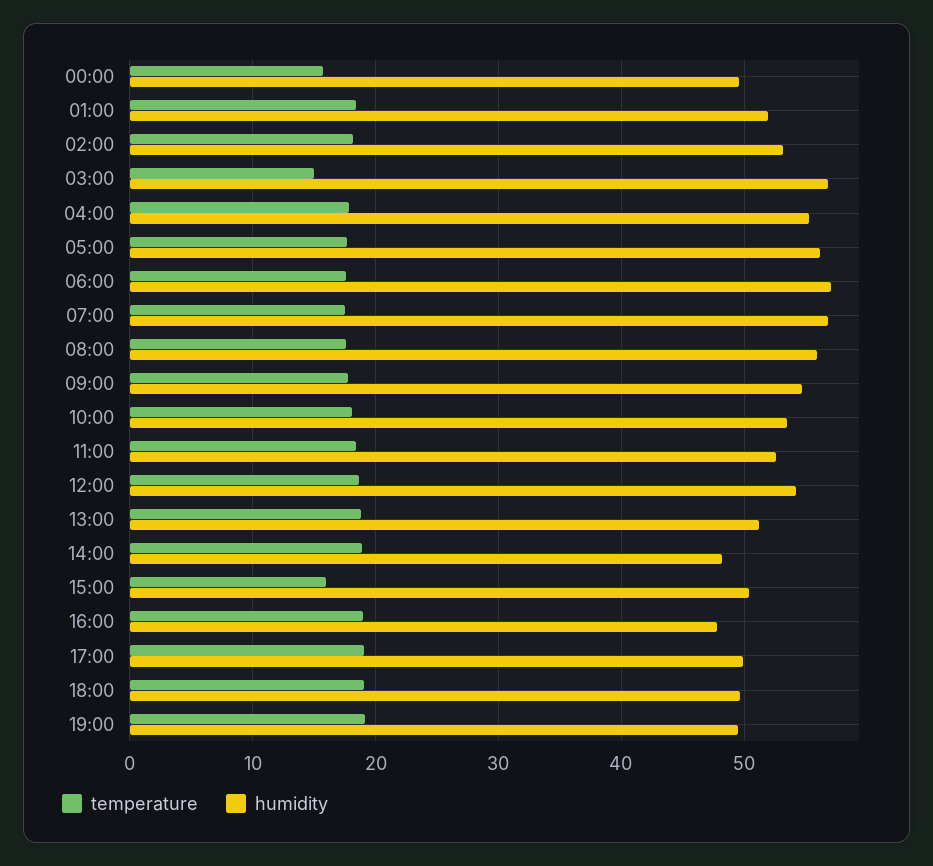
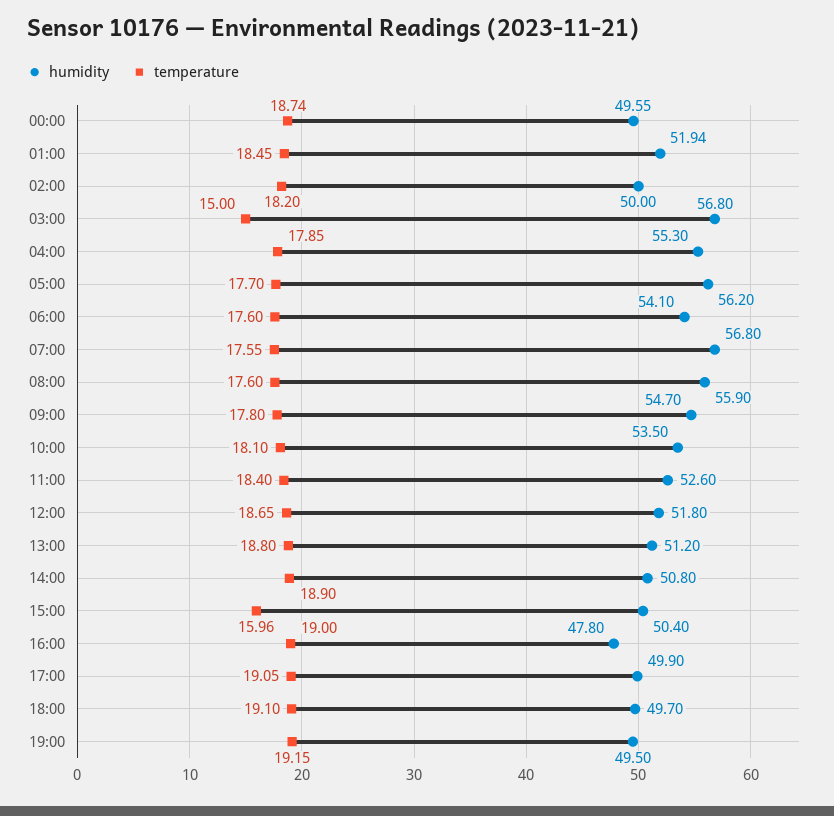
  {
    "temperature": {
-     "00:00": 16,
+     "00:00": 18.74,
      "01:00": 18.45,
      "02:00": 18.2,
      "03:00": 15,
      "04:00": 17.85,
      "05:00": 17.7,
      "06:00": 17.6,
      "07:00": 17.55,
      "08:00": 17.6,
      "09:00": 17.8,
      "10:00": 18.1,
      "11:00": 18.4,
      "12:00": 18.65,
      "13:00": 18.8,
      "14:00": 18.9,
      "15:00": 15.96,
      "16:00": 19,
      "17:00": 19.05,
      "18:00": 19.1,
      "19:00": 19.15
    },
    "humidity": {
      "00:00": 49.55,
      "01:00": 51.94,
-     "02:00": 53,
+     "02:00": 50,
      "03:00": 56.8,
      "04:00": 55.3,
      "05:00": 56.2,
-     "06:00": 57,
+     "06:00": 54.1,
      "07:00": 56.8,
      "08:00": 55.9,
      "09:00": 54.7,
      "10:00": 53.5,
      "11:00": 52.6,
-     "12:00": 54,
+     "12:00": 51.8,
      "13:00": 51.2,
-     "14:00": 48,
+     "14:00": 50.8,
      "15:00": 50.4,
      "16:00": 47.8,
      "17:00": 49.9,
      "18:00": 49.7,
      "19:00": 49.5
    }
  }

